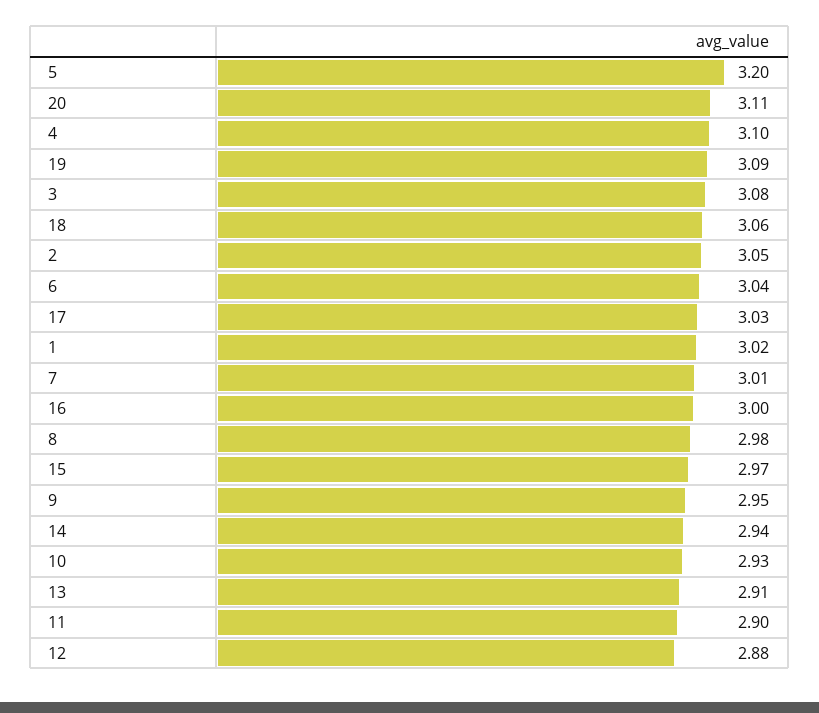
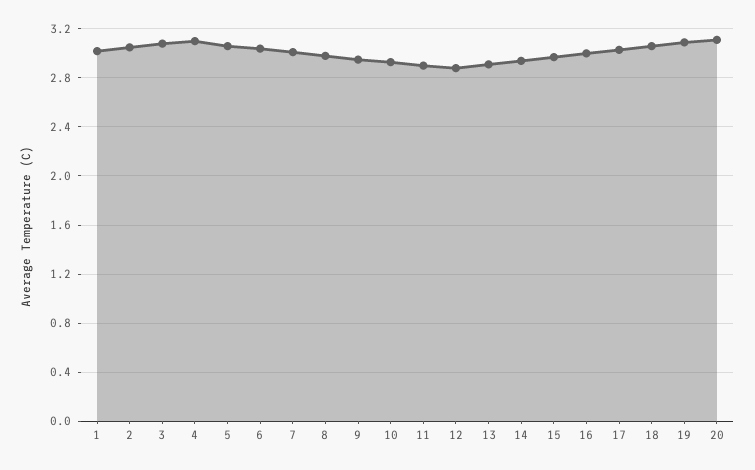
  {
-   "5": 3.2,
+   "5": 3.05,
    "20": 3.11,
    "4": 3.1,
    "19": 3.09,
    "3": 3.08,
    "18": 3.06,
    "2": 3.05,
    "6": 3.04,
    "17": 3.03,
    "1": 3.02,
    "7": 3.01,
    "16": 3,
    "8": 2.98,
    "15": 2.97,
    "9": 2.95,
    "14": 2.94,
    "10": 2.93,
    "13": 2.91,
    "11": 2.9,
    "12": 2.88
  }

